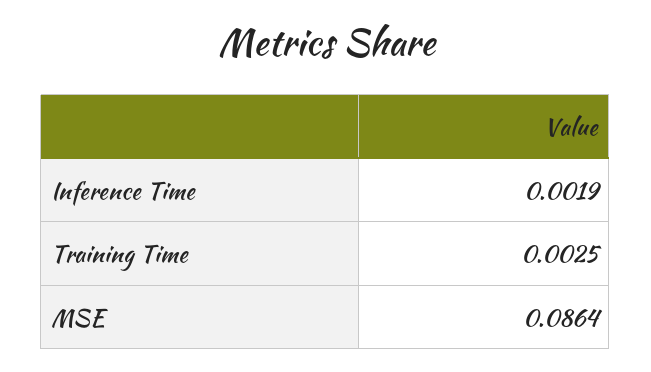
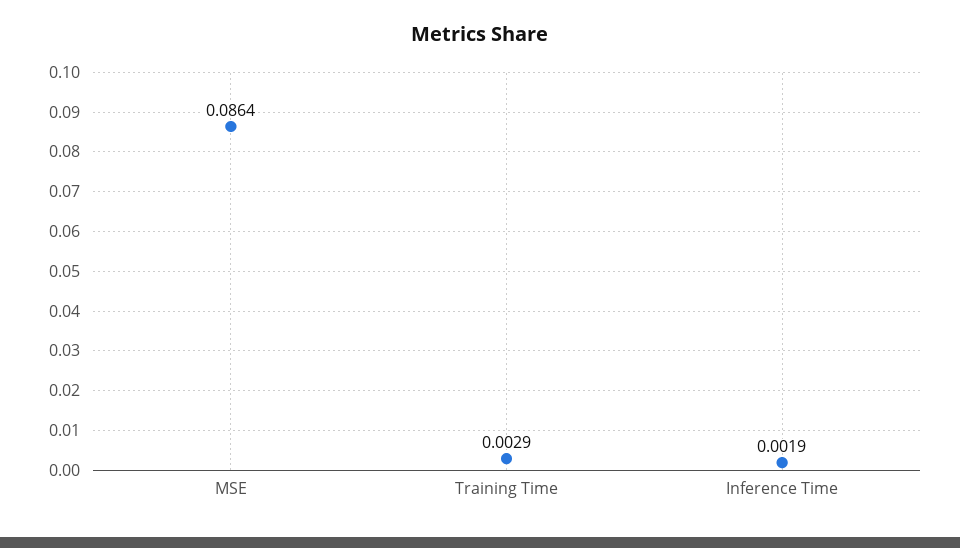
  {
    "Inference Time": 0.0019,
-   "Training Time": 0.0025,
+   "Training Time": 0.0029,
    "MSE": 0.0864
  }

